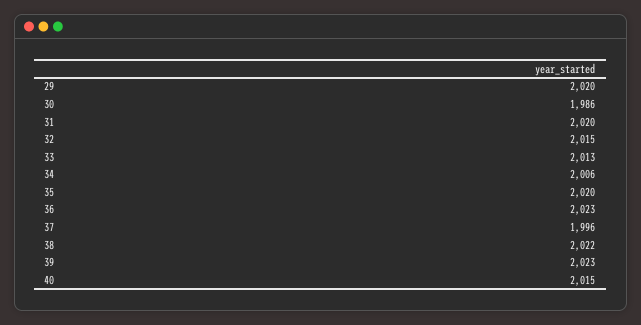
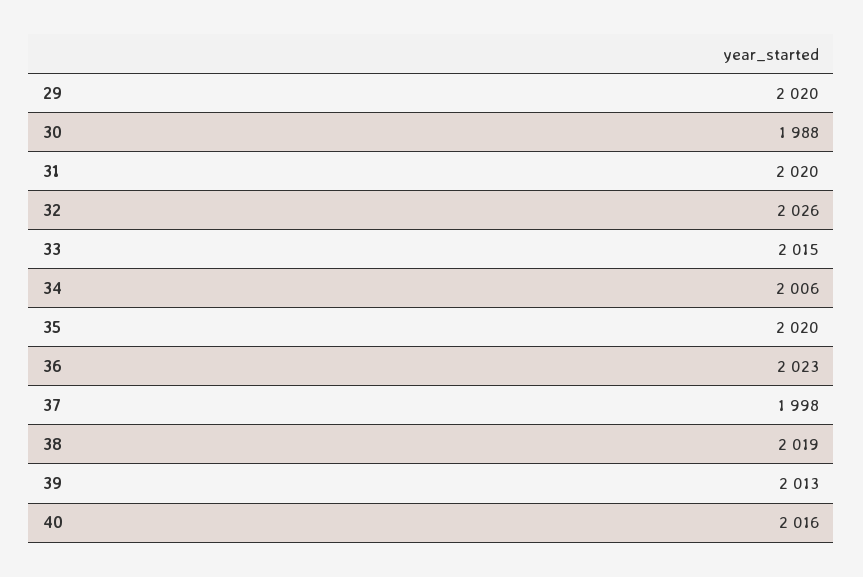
  {
    "29": 2020,
-   "30": 1986,
+   "30": 1988,
    "31": 2020,
-   "32": 2015,
+   "32": 2026,
-   "33": 2013,
+   "33": 2015,
    "34": 2006,
    "35": 2020,
    "36": 2023,
-   "37": 1996,
+   "37": 1998,
-   "38": 2022,
+   "38": 2019,
-   "39": 2023,
+   "39": 2013,
-   "40": 2015
+   "40": 2016
  }

